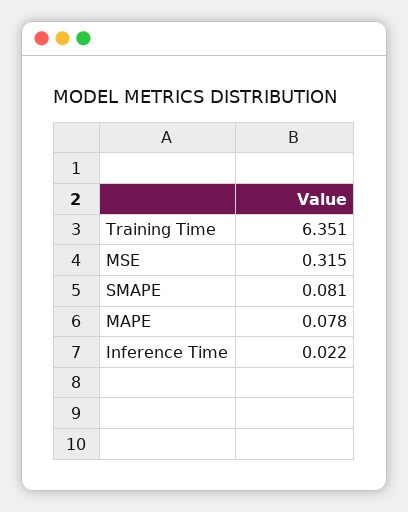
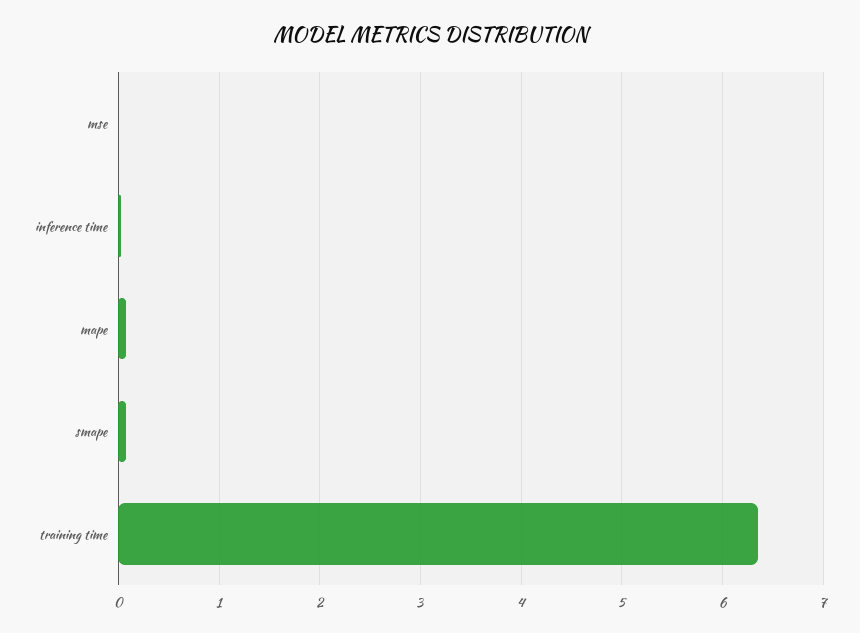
  {
    "Training Time": 6.351,
-   "MSE": 0.315,
+   "MSE": 0,
    "SMAPE": 0.081,
    "MAPE": 0.078,
    "Inference Time": 0.022
  }

